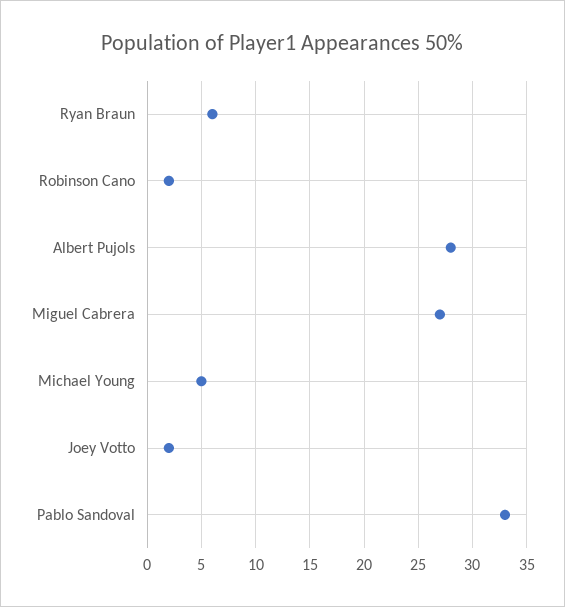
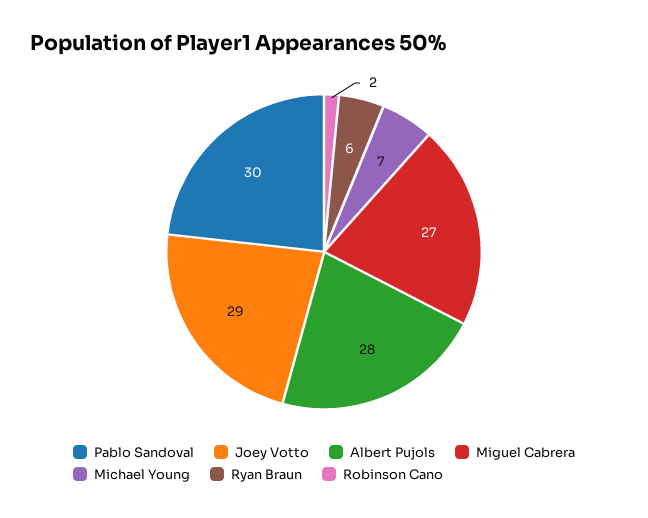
  {
    "Ryan Braun": 6,
    "Robinson Cano": 2,
    "Albert Pujols": 28,
    "Miguel Cabrera": 27,
-   "Michael Young": 5,
+   "Michael Young": 7,
-   "Joey Votto": 2,
+   "Joey Votto": 29,
-   "Pablo Sandoval": 33
+   "Pablo Sandoval": 30
  }

